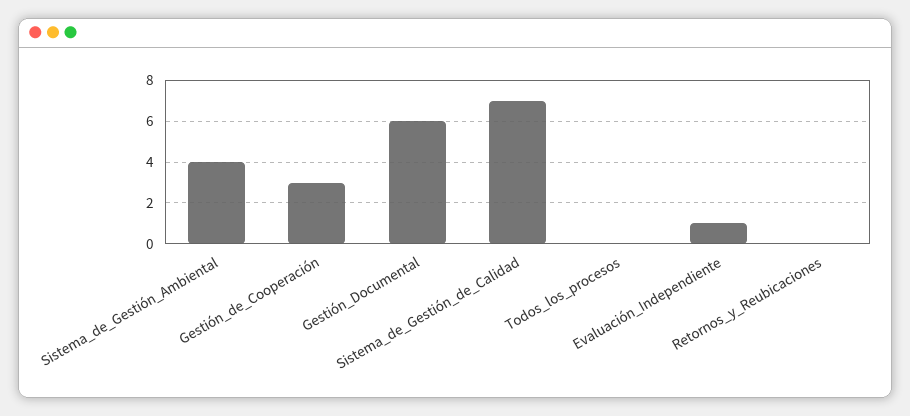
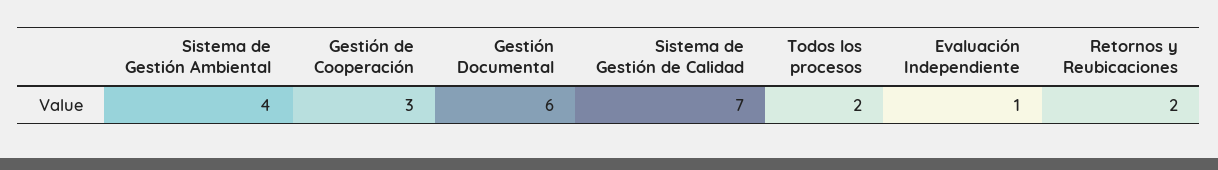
  {
    "Sistema_de_Gestión_Ambiental": 4,
    "Gestión_de_Cooperación": 3,
    "Gestión_Documental": 6,
    "Sistema_de_Gestión_de_Calidad": 7,
-   "Todos_los_procesos": 0,
+   "Todos_los_procesos": 2,
    "Evaluación_Independiente": 1,
-   "Retornos_y_Reubicaciones": 0
+   "Retornos_y_Reubicaciones": 2
  }

